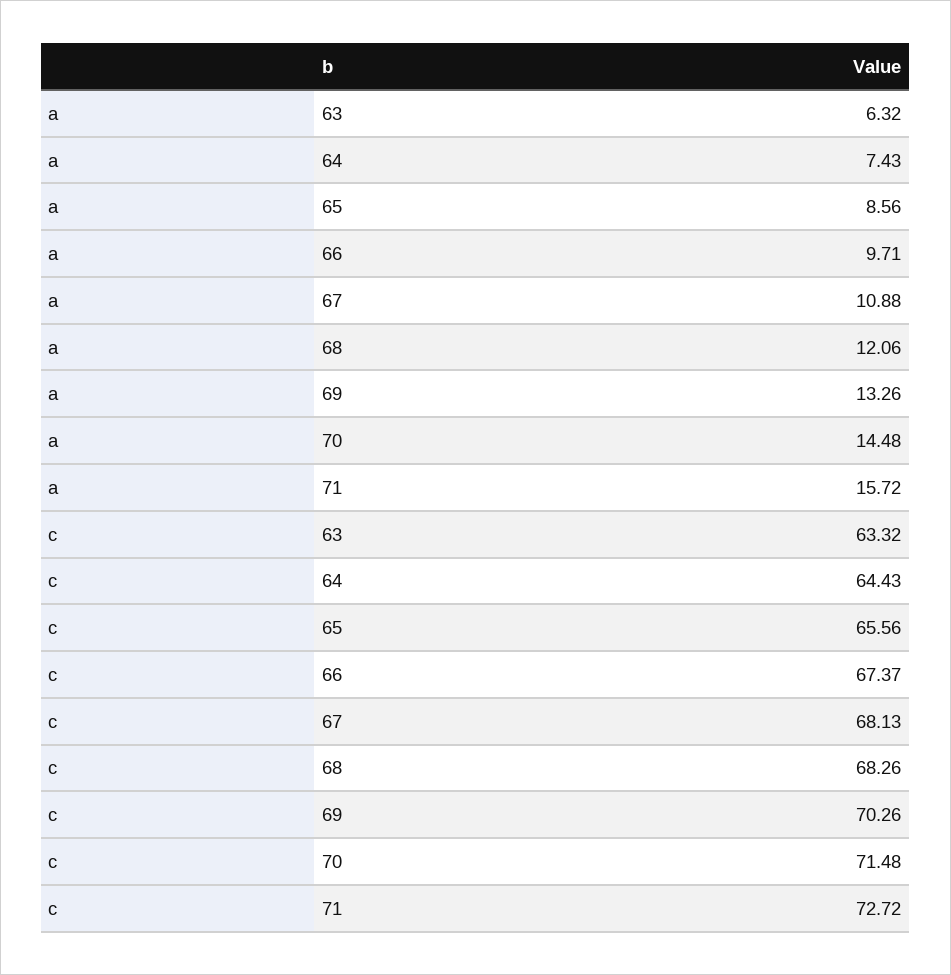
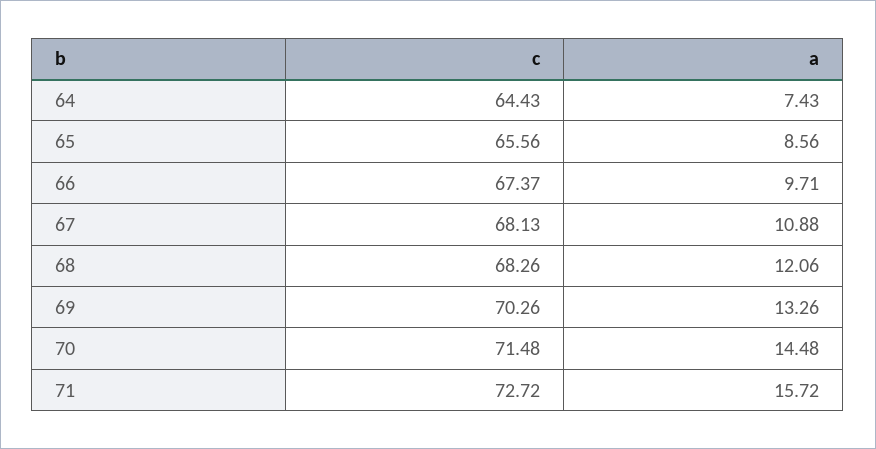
  {
    "a": {
-     "63": 6.32,
      "64": 7.43,
      "65": 8.56,
      "66": 9.71,
      "67": 10.88,
      "68": 12.06,
      "69": 13.26,
      "70": 14.48,
      "71": 15.72
    },
    "c": {
-     "63": 63.32,
      "64": 64.43,
      "65": 65.56,
      "66": 67.37,
      "67": 68.13,
      "68": 68.26,
      "69": 70.26,
      "70": 71.48,
      "71": 72.72
    }
  }

